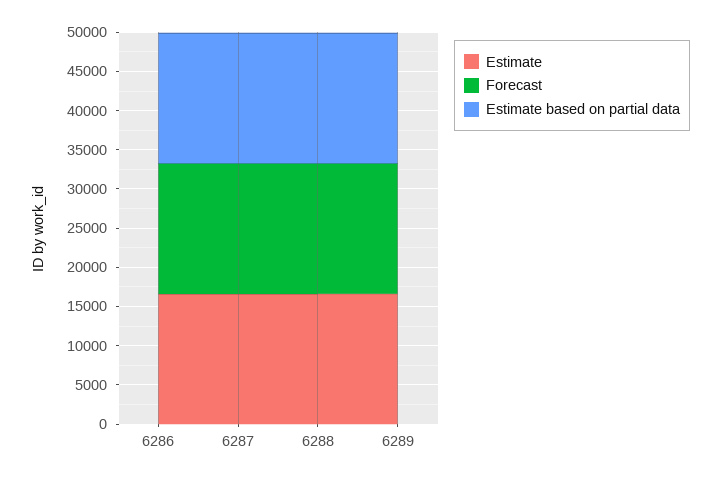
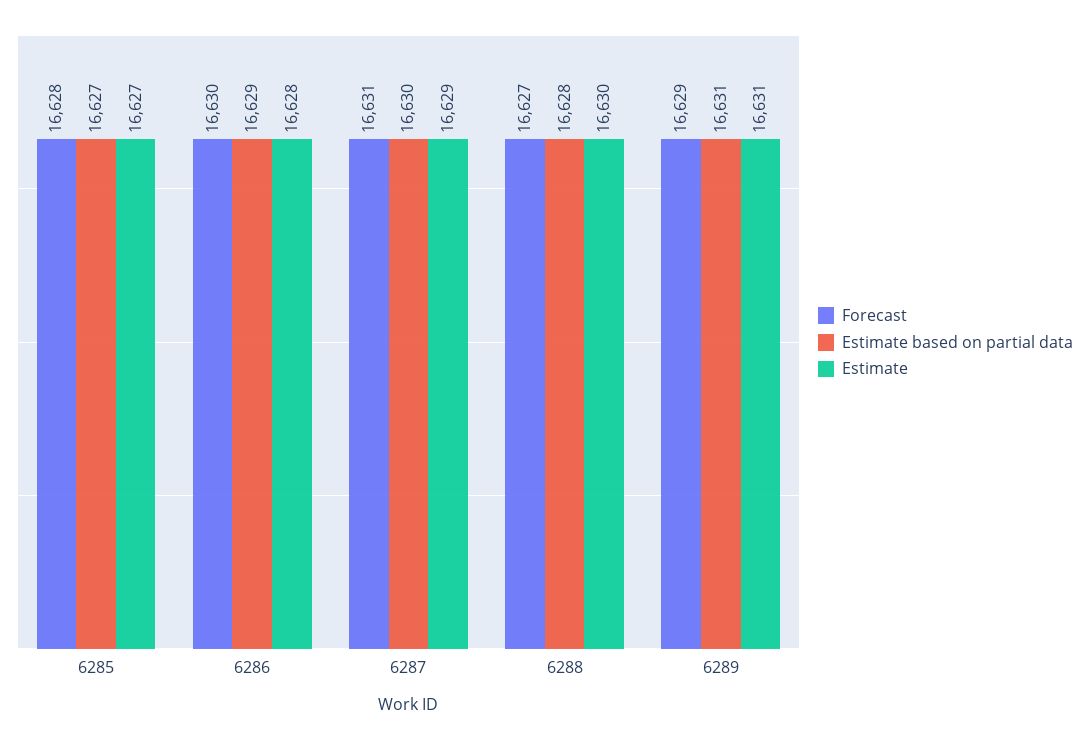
  {
    "Estimate": {
      "6286": 16628,
      "6287": 16629,
      "6288": 16630,
-     "6289": 16631
+     "6289": 16631,
+     "6285": 16627
    },
    "Forecast": {
      "6286": 16630,
      "6287": 16631,
      "6288": 16627,
-     "6289": 16629
+     "6289": 16629,
+     "6285": 16628
    },
    "Estimate based on partial data": {
      "6286": 16629,
      "6287": 16630,
      "6288": 16628,
-     "6289": 16631
+     "6289": 16631,
+     "6285": 16627
    }
  }

